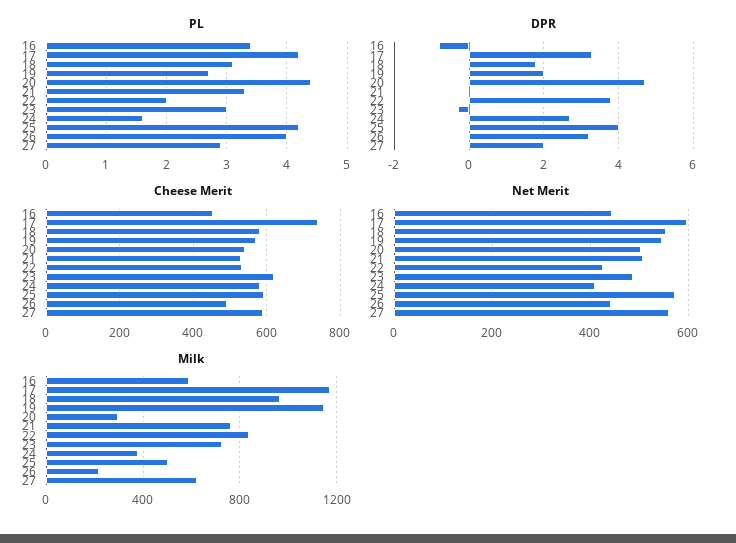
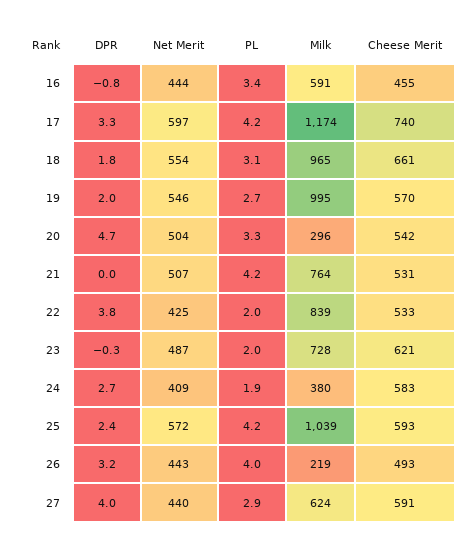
  {
    "PL": {
      "16": 3.4,
      "17": 4.2,
      "18": 3.1,
      "19": 2.7,
-     "20": 4.4,
+     "20": 3.3,
-     "21": 3.3,
+     "21": 4.2,
      "22": 2,
-     "23": 3,
+     "23": 2,
-     "24": 1.6,
+     "24": 1.9,
      "25": 4.2,
      "26": 4,
      "27": 2.9
    },
    "DPR": {
      "16": -0.8,
      "17": 3.3,
      "18": 1.8,
      "19": 2,
      "20": 4.7,
      "21": 0,
      "22": 3.8,
      "23": -0.3,
      "24": 2.7,
-     "25": 4,
+     "25": 2.4,
      "26": 3.2,
-     "27": 2
+     "27": 4
    },
    "Cheese Merit": {
      "16": 455,
      "17": 740,
-     "18": 580,
+     "18": 661,
      "19": 570,
      "20": 542,
      "21": 531,
      "22": 533,
      "23": 621,
      "24": 583,
      "25": 593,
      "26": 493,
      "27": 591
    },
    "Net Merit": {
      "16": 444,
      "17": 597,
      "18": 554,
      "19": 546,
      "20": 504,
      "21": 507,
      "22": 425,
      "23": 487,
      "24": 409,
      "25": 572,
      "26": 443,
-     "27": 560
+     "27": 440
    },
    "Milk": {
      "16": 591,
      "17": 1174,
      "18": 965,
-     "19": 1150,
+     "19": 995,
      "20": 296,
      "21": 764,
      "22": 839,
      "23": 728,
      "24": 380,
-     "25": 500,
+     "25": 1039,
      "26": 219,
      "27": 624
    }
  }

